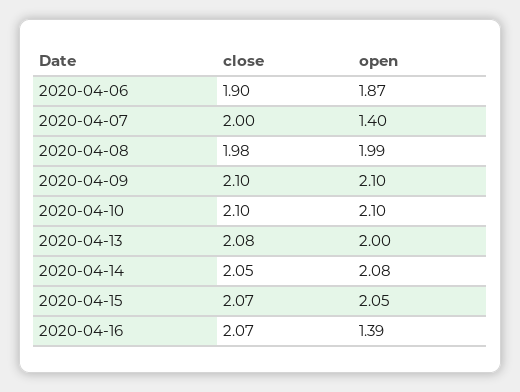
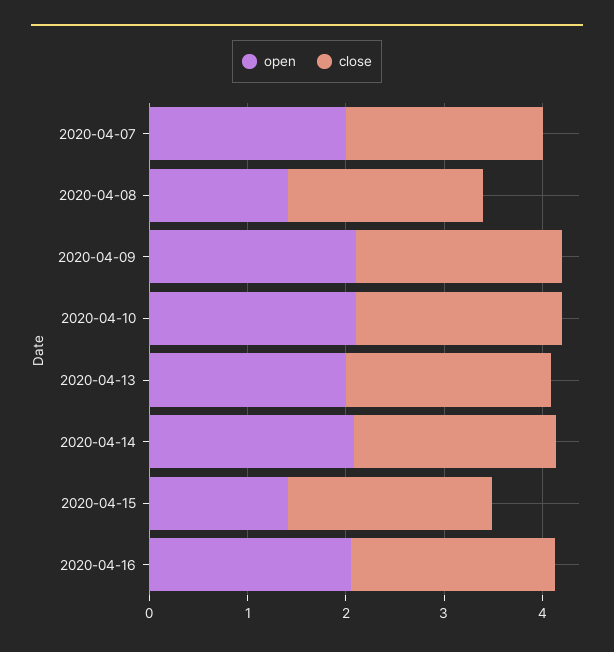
  {
    "close": {
-     "2020-04-06": 1.9,
      "2020-04-07": 2,
      "2020-04-08": 1.98,
      "2020-04-09": 2.1,
      "2020-04-10": 2.1,
      "2020-04-13": 2.08,
      "2020-04-14": 2.05,
      "2020-04-15": 2.07,
      "2020-04-16": 2.07
    },
    "open": {
-     "2020-04-06": 1.87,
-     "2020-04-07": 1.4,
+     "2020-04-07": 2,
-     "2020-04-08": 1.99,
+     "2020-04-08": 1.4,
      "2020-04-09": 2.1,
      "2020-04-10": 2.1,
      "2020-04-13": 2,
      "2020-04-14": 2.08,
-     "2020-04-15": 2.05,
+     "2020-04-15": 1.4,
-     "2020-04-16": 1.39
+     "2020-04-16": 2
    }
  }

